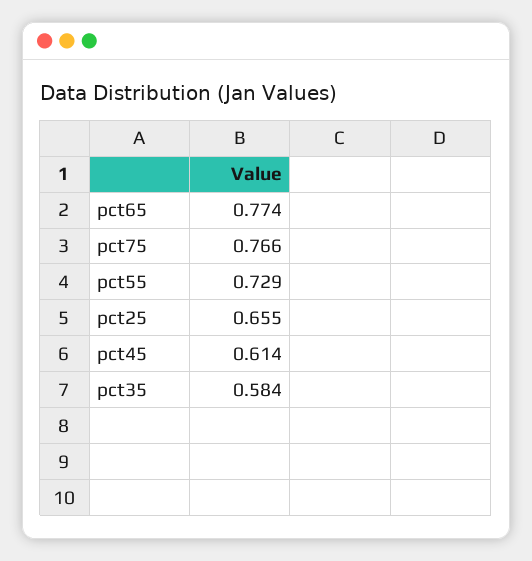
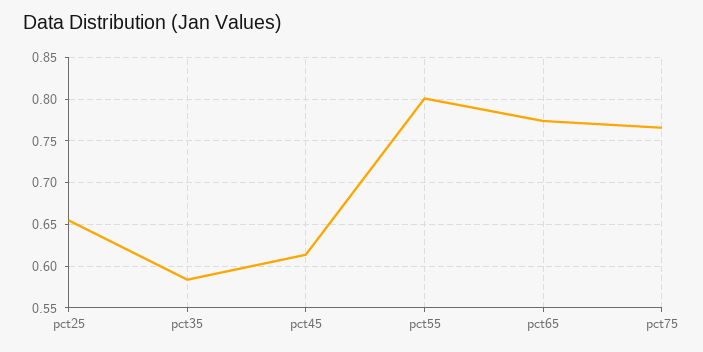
  {
    "pct65": 0.774,
    "pct75": 0.766,
-   "pct55": 0.729,
+   "pct55": 0.8,
    "pct25": 0.655,
    "pct45": 0.614,
    "pct35": 0.584
  }

